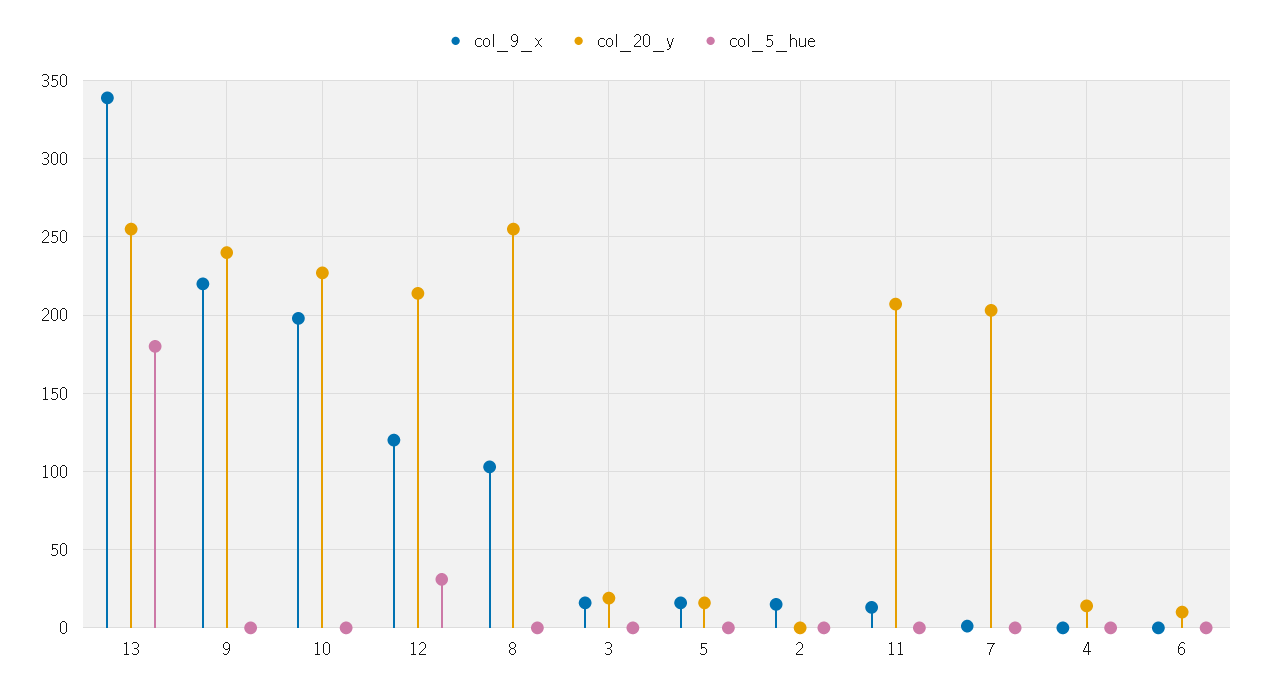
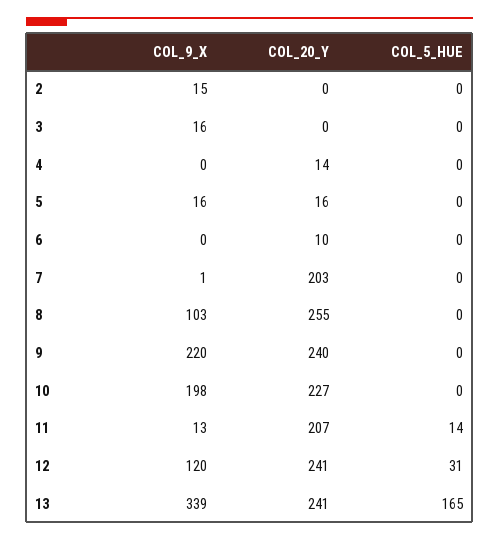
  {
    "col_9_x": {
      "13": 339,
      "9": 220,
      "10": 198,
      "12": 120,
      "8": 103,
      "3": 16,
      "5": 16,
      "2": 15,
      "11": 13,
      "7": 1,
      "4": 0,
      "6": 0
    },
    "col_20_y": {
-     "13": 255,
+     "13": 241,
      "9": 240,
      "10": 227,
-     "12": 215,
+     "12": 241,
      "8": 255,
-     "3": 20,
+     "3": 0,
      "5": 16,
      "2": 0,
      "11": 207,
      "7": 203,
      "4": 14,
      "6": 10
    },
    "col_5_hue": {
-     "13": 180,
+     "13": 165,
      "9": 0,
      "10": 0,
      "12": 31,
      "8": 0,
      "3": 0,
      "5": 0,
      "2": 0,
-     "11": 0,
+     "11": 14,
      "7": 0,
      "4": 0,
      "6": 0
    }
  }

